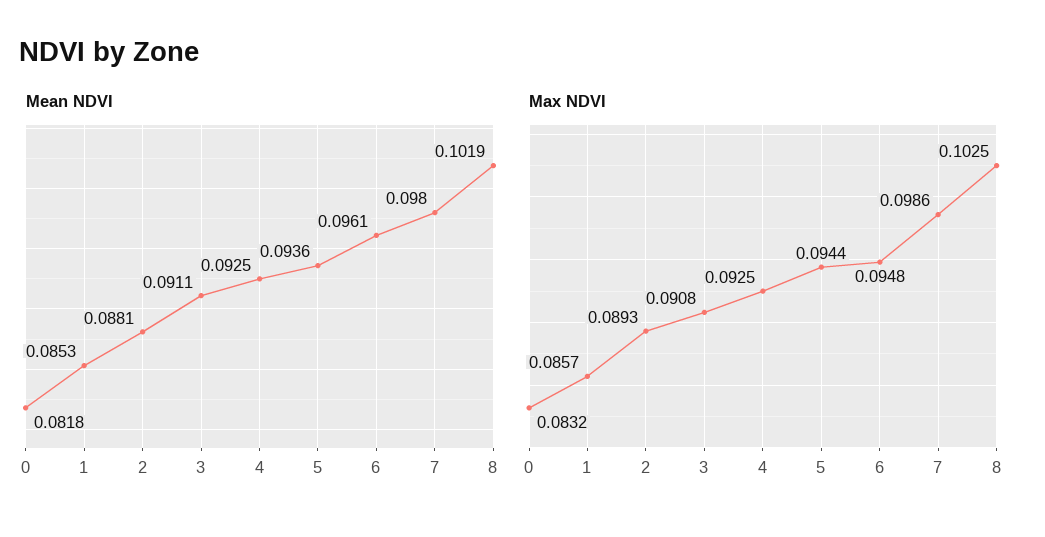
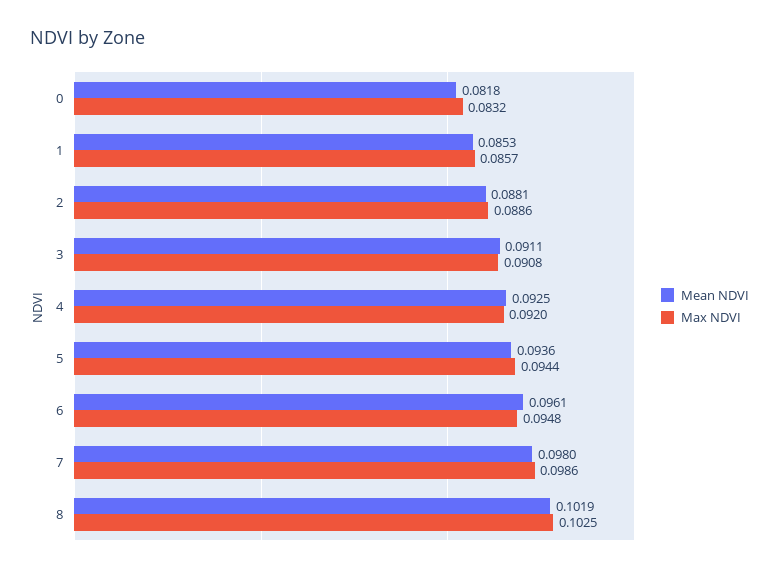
  {
    "Mean NDVI": {
      "0": 0.0818,
      "1": 0.0853,
      "2": 0.0881,
      "3": 0.0911,
      "4": 0.0925,
      "5": 0.0936,
      "6": 0.0961,
      "7": 0.098,
      "8": 0.1019
    },
    "Max NDVI": {
      "0": 0.0832,
      "1": 0.0857,
-     "2": 0.0893,
+     "2": 0.0886,
      "3": 0.0908,
-     "4": 0.0925,
+     "4": 0.092,
      "5": 0.0944,
      "6": 0.0948,
      "7": 0.0986,
      "8": 0.1025
    }
  }

